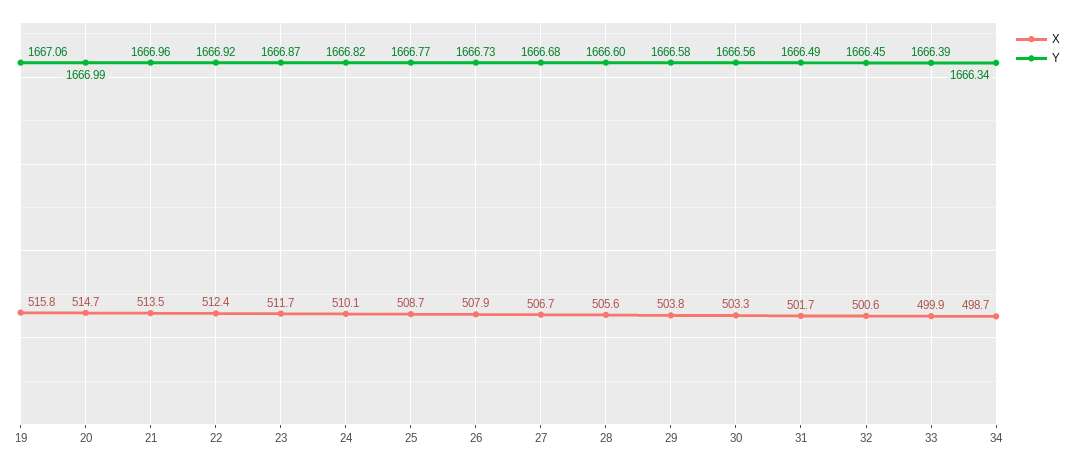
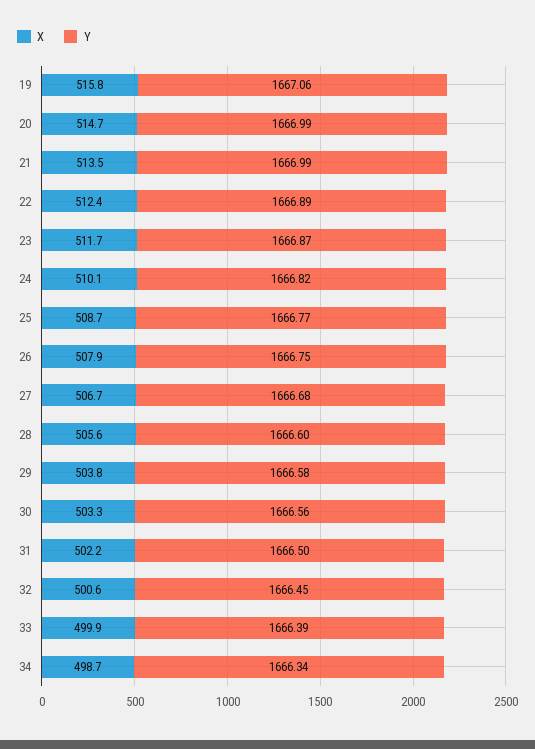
  {
    "X": {
      "19": 515.8,
      "20": 514.7,
      "21": 513.5,
      "22": 512.4,
      "23": 511.7,
      "24": 510.1,
      "25": 508.7,
      "26": 507.9,
      "27": 506.7,
      "28": 505.6,
      "29": 503.8,
      "30": 503.3,
-     "31": 501.7,
+     "31": 502.2,
      "32": 500.6,
      "33": 499.9,
      "34": 498.7
    },
    "Y": {
      "19": 1667.06,
      "20": 1666.99,
-     "21": 1666.96,
+     "21": 1666.99,
-     "22": 1666.92,
+     "22": 1666.89,
      "23": 1666.87,
      "24": 1666.82,
      "25": 1666.77,
-     "26": 1666.73,
+     "26": 1666.75,
      "27": 1666.68,
      "28": 1666.6,
      "29": 1666.58,
      "30": 1666.56,
-     "31": 1666.49,
+     "31": 1666.5,
      "32": 1666.45,
      "33": 1666.39,
      "34": 1666.34
    }
  }

